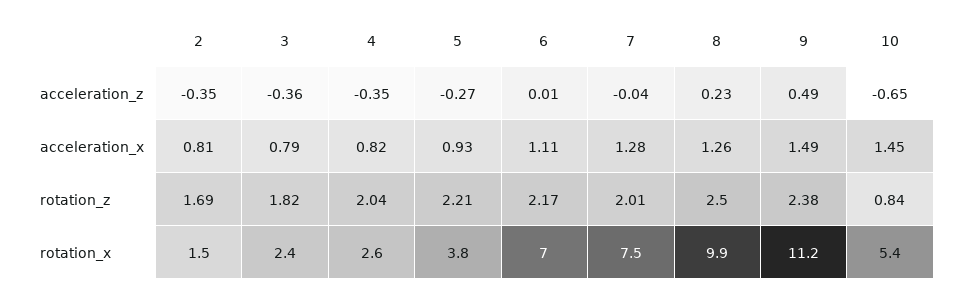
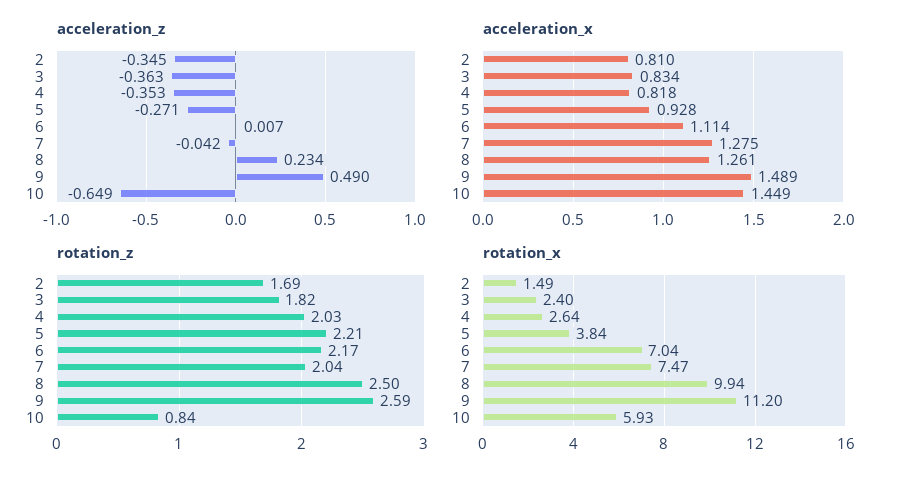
  {
    "acceleration_z": {
      "2": -0.345,
      "3": -0.363,
      "4": -0.353,
      "5": -0.271,
      "6": 0.007,
      "7": -0.042,
      "8": 0.234,
      "9": 0.49,
      "10": -0.649
    },
    "acceleration_x": {
      "2": 0.81,
-     "3": 0.79,
+     "3": 0.834,
      "4": 0.818,
      "5": 0.928,
      "6": 1.114,
      "7": 1.275,
      "8": 1.261,
      "9": 1.489,
      "10": 1.449
    },
    "rotation_z": {
      "2": 1.69,
      "3": 1.82,
-     "4": 2.04,
+     "4": 2.03,
      "5": 2.21,
      "6": 2.17,
-     "7": 2.01,
+     "7": 2.04,
      "8": 2.5,
-     "9": 2.38,
+     "9": 2.59,
      "10": 0.84
    },
    "rotation_x": {
      "2": 1.49,
      "3": 2.4,
      "4": 2.64,
      "5": 3.84,
      "6": 7.04,
      "7": 7.47,
      "8": 9.94,
      "9": 11.2,
-     "10": 5.4
+     "10": 5.93
    }
  }

